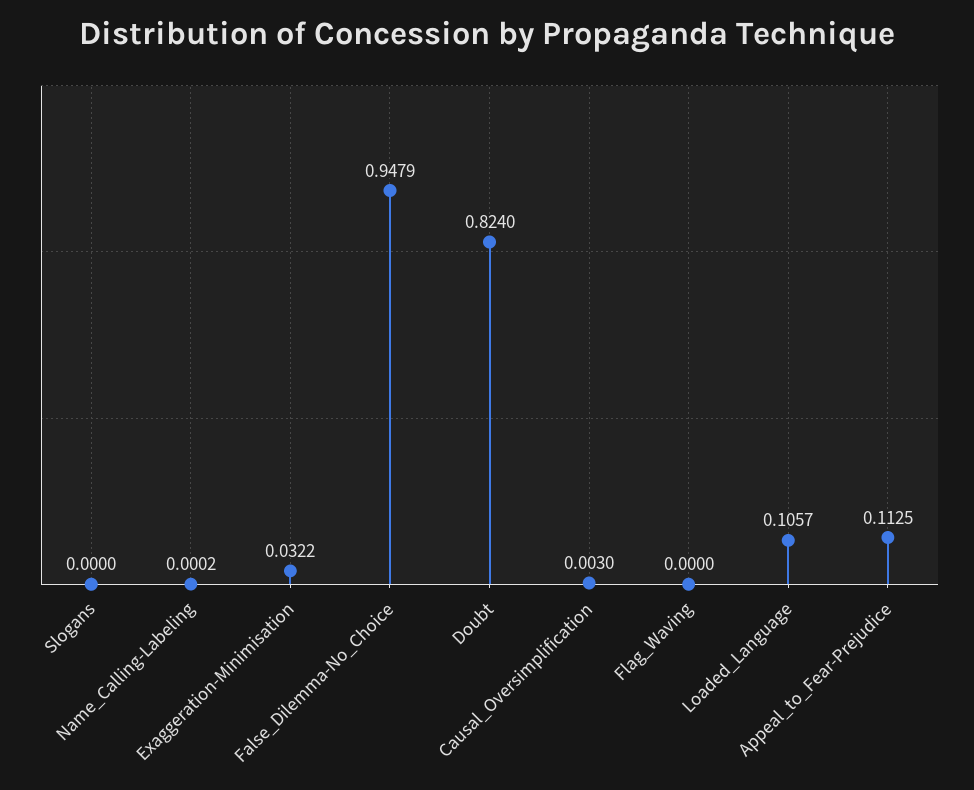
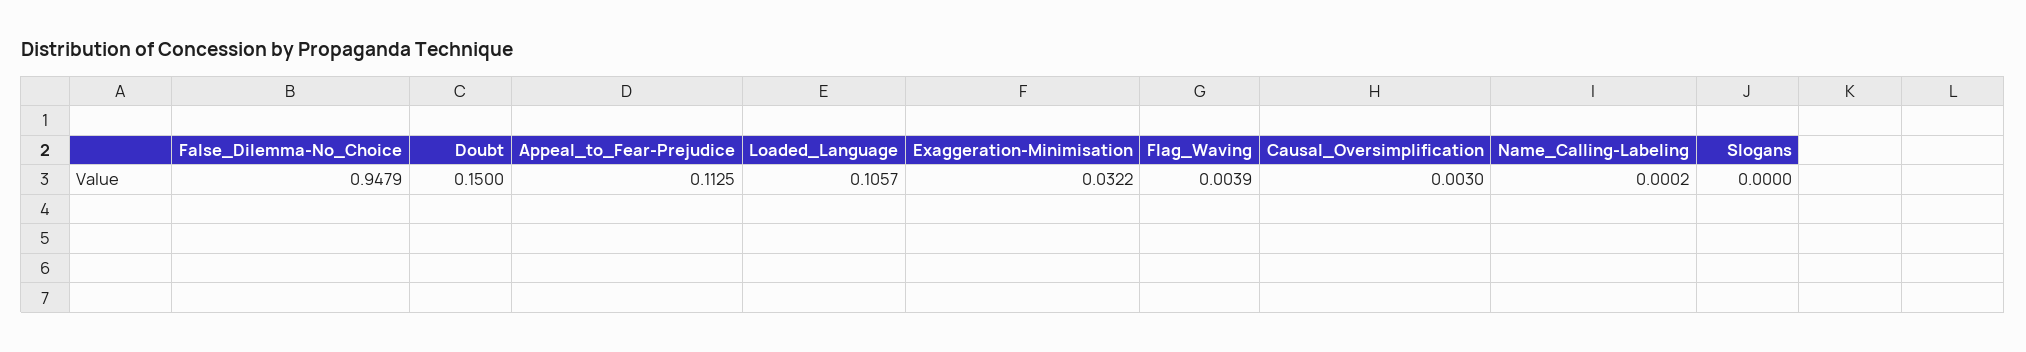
  {
    "Slogans": 0,
    "Name_Calling-Labeling": 0.0002,
    "Exaggeration-Minimisation": 0.0322,
    "False_Dilemma-No_Choice": 0.9479,
-   "Doubt": 0.824,
+   "Doubt": 0.15,
    "Causal_Oversimplification": 0.003,
-   "Flag_Waving": 0,
+   "Flag_Waving": 0.0039,
    "Loaded_Language": 0.1057,
    "Appeal_to_Fear-Prejudice": 0.1125
  }

